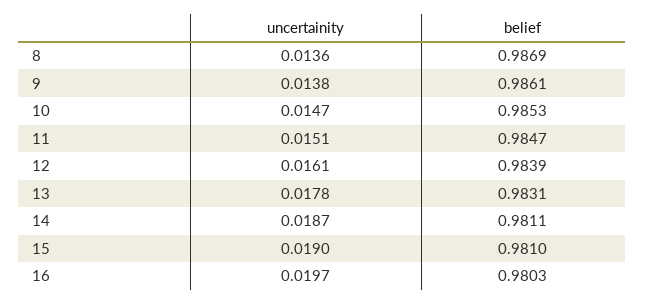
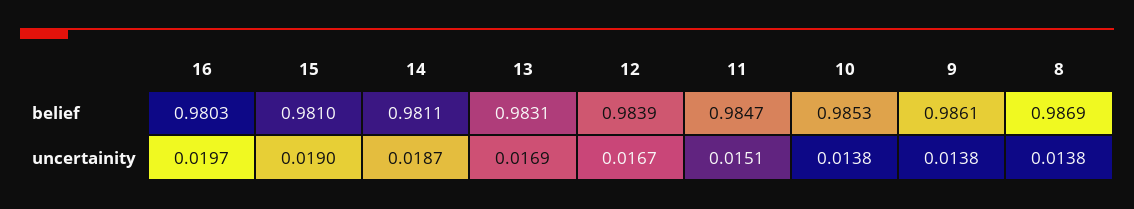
  {
    "uncertainity": {
-     "8": 0.0136,
+     "8": 0.0138,
      "9": 0.0138,
-     "10": 0.0147,
+     "10": 0.0138,
      "11": 0.0151,
-     "12": 0.0161,
+     "12": 0.0167,
-     "13": 0.0178,
+     "13": 0.0169,
      "14": 0.0187,
      "15": 0.019,
      "16": 0.0197
    },
    "belief": {
      "8": 0.9869,
      "9": 0.9861,
      "10": 0.9853,
      "11": 0.9847,
      "12": 0.9839,
      "13": 0.9831,
      "14": 0.9811,
      "15": 0.981,
      "16": 0.9803
    }
  }

